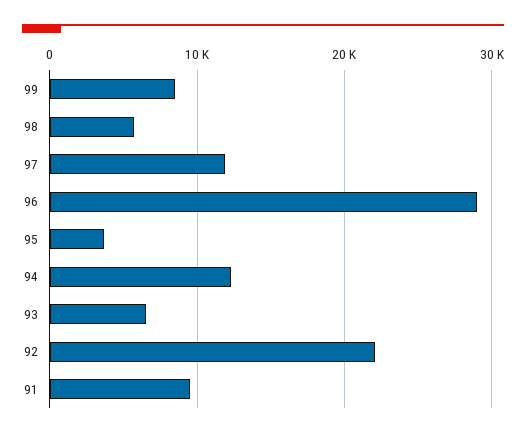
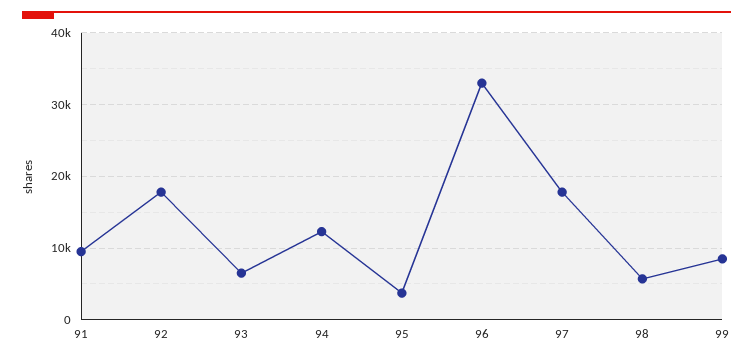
  {
    "99": 9000,
    "98": 6000,
-   "97": 12000,
+   "97": 18000,
-   "96": 29000,
+   "96": 33000,
    "95": 4000,
    "94": 12000,
    "93": 7000,
-   "92": 22000,
+   "92": 18000,
    "91": 10000
  }

